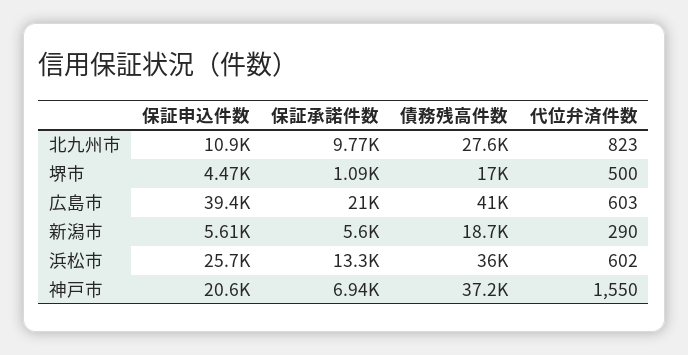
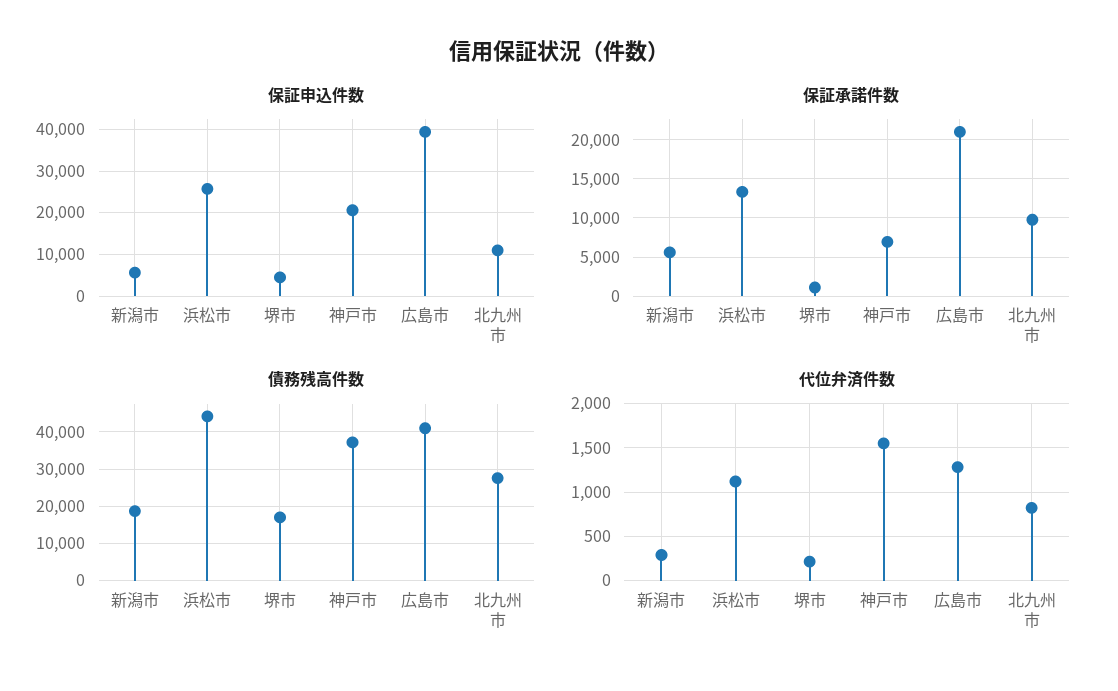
  {
    "保証申込件数": {
      "北九州市": 10900,
      "堺市": 4470,
      "広島市": 39400,
      "新潟市": 5610,
      "浜松市": 25700,
      "神戸市": 20600
    },
    "保証承諾件数": {
      "北九州市": 9770,
      "堺市": 1090,
      "広島市": 21000,
      "新潟市": 5600,
      "浜松市": 13300,
      "神戸市": 6940
    },
    "債務残高件数": {
      "北九州市": 27600,
      "堺市": 17000,
      "広島市": 41000,
      "新潟市": 18700,
-     "浜松市": 36000,
+     "浜松市": 44000,
      "神戸市": 37200
    },
    "代位弁済件数": {
      "北九州市": 823,
-     "堺市": 500,
+     "堺市": 200,
-     "広島市": 603,
+     "広島市": 1300,
      "新潟市": 290,
-     "浜松市": 602,
+     "浜松市": 1100,
      "神戸市": 1550
    }
  }

